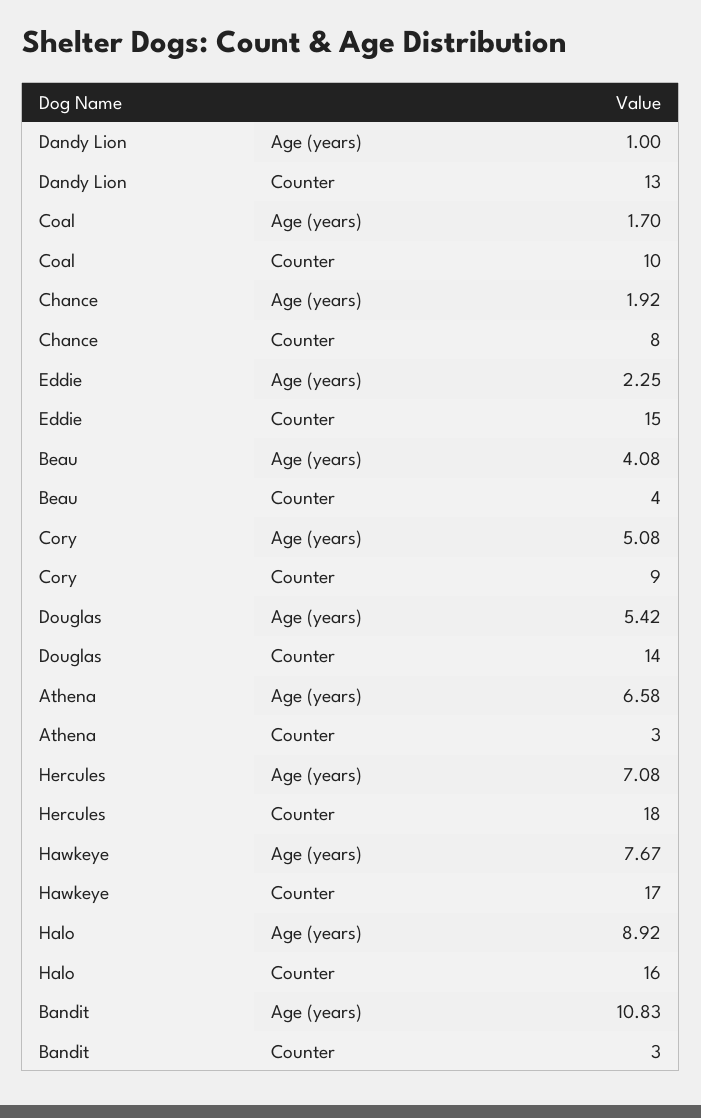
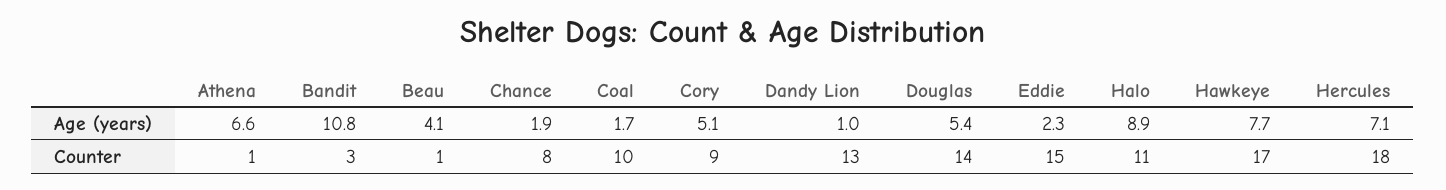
  {
    "Dandy Lion": {
      "Age (years)": 1,
      "Counter": 13
    },
    "Coal": {
      "Age (years)": 1.7,
      "Counter": 10
    },
    "Chance": {
      "Age (years)": 1.92,
      "Counter": 8
    },
    "Eddie": {
      "Age (years)": 2.25,
      "Counter": 15
    },
    "Beau": {
      "Age (years)": 4.08,
-     "Counter": 4
+     "Counter": 1
    },
    "Cory": {
      "Age (years)": 5.08,
      "Counter": 9
    },
    "Douglas": {
      "Age (years)": 5.42,
      "Counter": 14
    },
    "Athena": {
      "Age (years)": 6.58,
-     "Counter": 3
+     "Counter": 1
    },
    "Hercules": {
      "Age (years)": 7.08,
      "Counter": 18
    },
    "Hawkeye": {
      "Age (years)": 7.67,
      "Counter": 17
    },
    "Halo": {
      "Age (years)": 8.92,
-     "Counter": 16
+     "Counter": 11
    },
    "Bandit": {
      "Age (years)": 10.83,
      "Counter": 3
    }
  }

